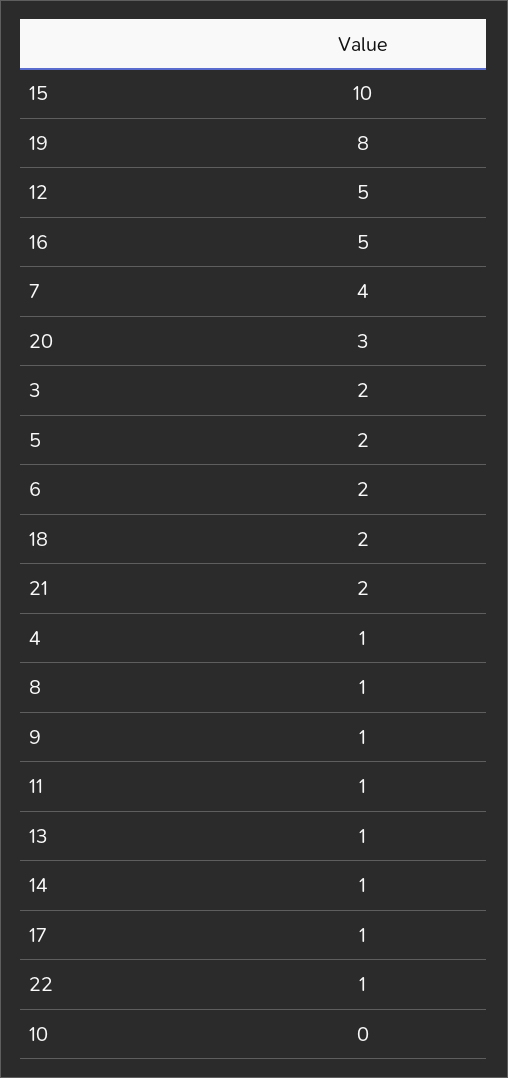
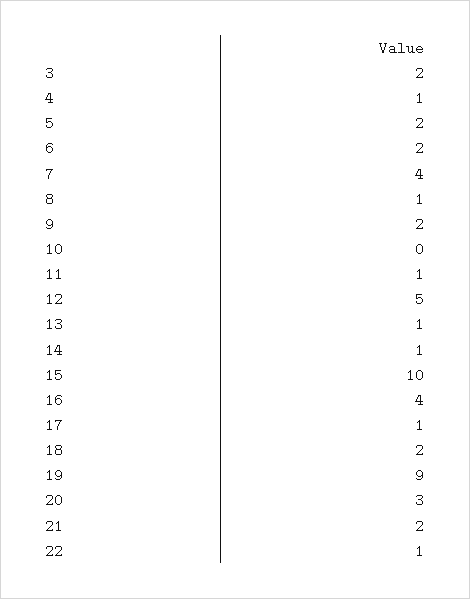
  {
    "15": 10,
-   "19": 8,
+   "19": 9,
    "12": 5,
-   "16": 5,
+   "16": 4,
    "7": 4,
    "20": 3,
    "3": 2,
    "5": 2,
    "6": 2,
    "18": 2,
    "21": 2,
    "4": 1,
    "8": 1,
-   "9": 1,
+   "9": 2,
    "11": 1,
    "13": 1,
    "14": 1,
    "17": 1,
    "22": 1,
    "10": 0
  }

